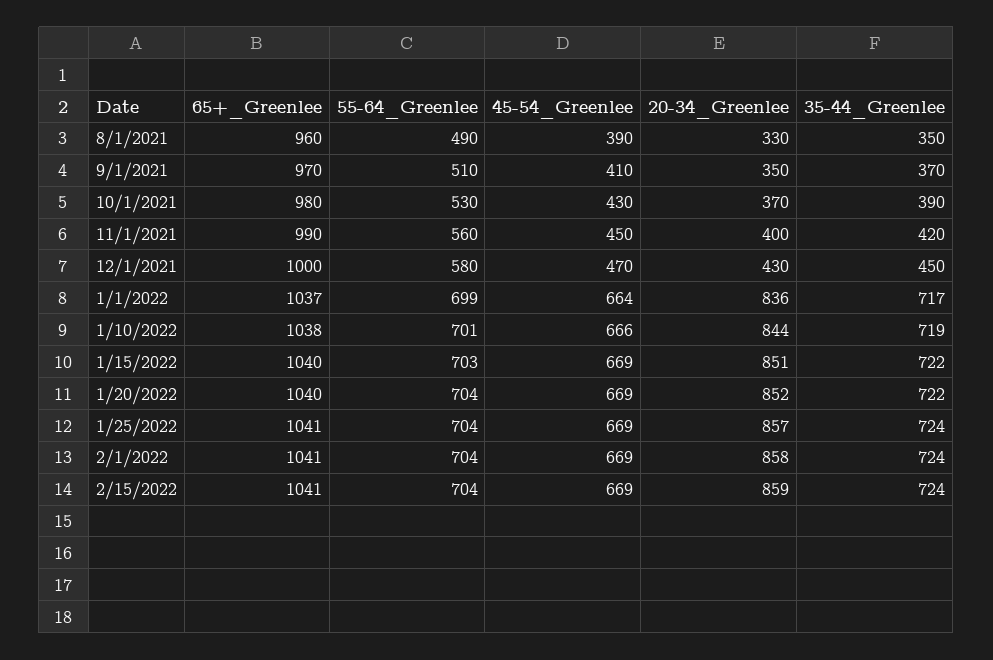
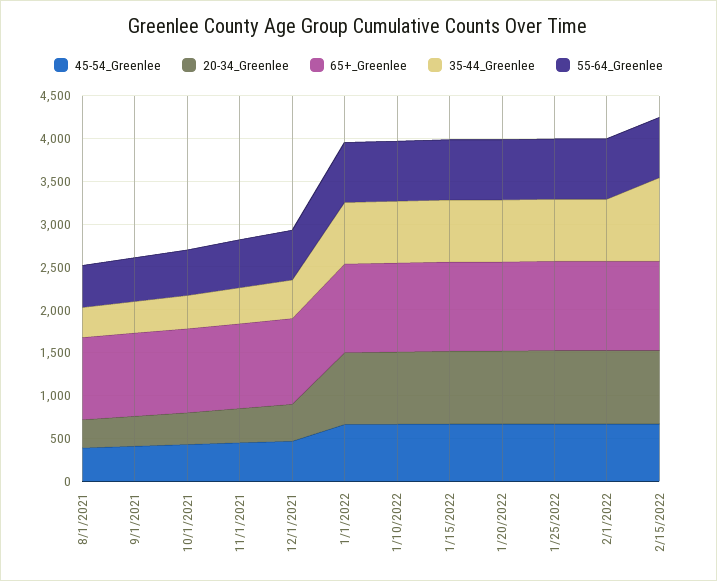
  {
    "65+_Greenlee": {
      "8/1/2021": 960,
      "9/1/2021": 970,
      "10/1/2021": 980,
      "11/1/2021": 990,
      "12/1/2021": 1000,
      "1/1/2022": 1037,
      "1/10/2022": 1038,
      "1/15/2022": 1040,
      "1/20/2022": 1040,
      "1/25/2022": 1041,
      "2/1/2022": 1041,
      "2/15/2022": 1041
    },
    "55-64_Greenlee": {
      "8/1/2021": 490,
      "9/1/2021": 510,
      "10/1/2021": 530,
      "11/1/2021": 560,
      "12/1/2021": 580,
      "1/1/2022": 699,
      "1/10/2022": 701,
      "1/15/2022": 703,
      "1/20/2022": 704,
      "1/25/2022": 704,
      "2/1/2022": 704,
      "2/15/2022": 704
    },
    "45-54_Greenlee": {
      "8/1/2021": 390,
      "9/1/2021": 410,
      "10/1/2021": 430,
      "11/1/2021": 450,
      "12/1/2021": 470,
      "1/1/2022": 664,
      "1/10/2022": 666,
      "1/15/2022": 669,
      "1/20/2022": 669,
      "1/25/2022": 669,
      "2/1/2022": 669,
      "2/15/2022": 669
    },
    "20-34_Greenlee": {
      "8/1/2021": 330,
      "9/1/2021": 350,
      "10/1/2021": 370,
      "11/1/2021": 400,
      "12/1/2021": 430,
      "1/1/2022": 836,
      "1/10/2022": 844,
      "1/15/2022": 851,
      "1/20/2022": 852,
      "1/25/2022": 857,
      "2/1/2022": 858,
      "2/15/2022": 859
    },
    "35-44_Greenlee": {
      "8/1/2021": 350,
      "9/1/2021": 370,
      "10/1/2021": 390,
      "11/1/2021": 420,
      "12/1/2021": 450,
      "1/1/2022": 717,
      "1/10/2022": 719,
      "1/15/2022": 722,
      "1/20/2022": 722,
      "1/25/2022": 724,
      "2/1/2022": 724,
-     "2/15/2022": 724
+     "2/15/2022": 1000
    }
  }

